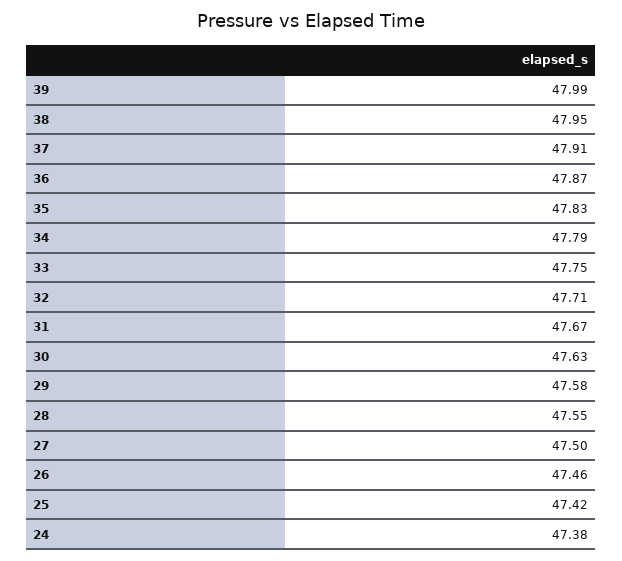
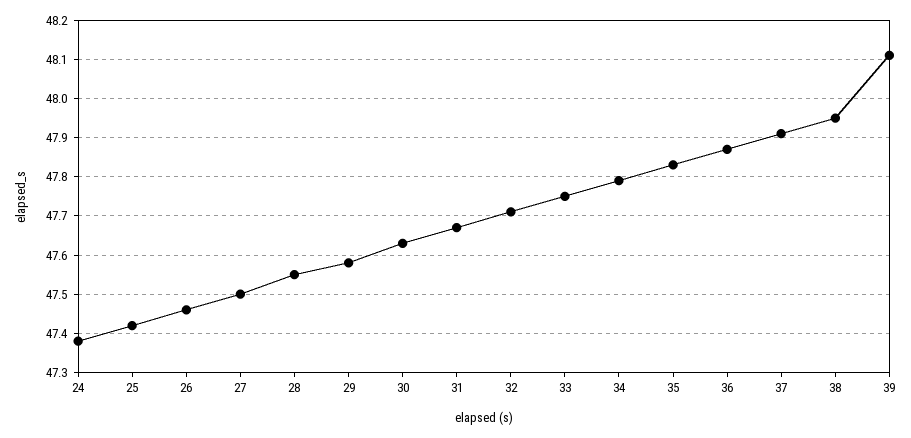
  {
-   "39": 47.99,
+   "39": 48.1,
    "38": 47.95,
    "37": 47.91,
    "36": 47.87,
    "35": 47.83,
    "34": 47.79,
    "33": 47.75,
    "32": 47.71,
    "31": 47.67,
    "30": 47.63,
    "29": 47.58,
    "28": 47.55,
    "27": 47.5,
    "26": 47.46,
    "25": 47.42,
    "24": 47.38
  }

